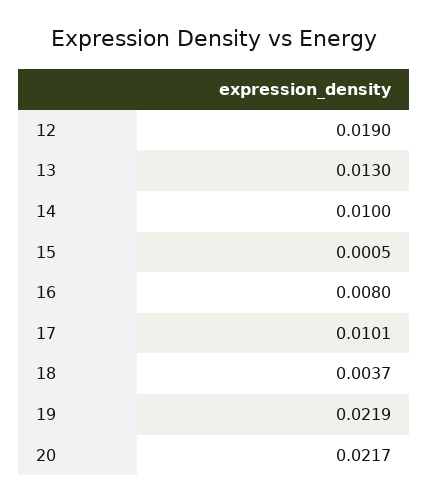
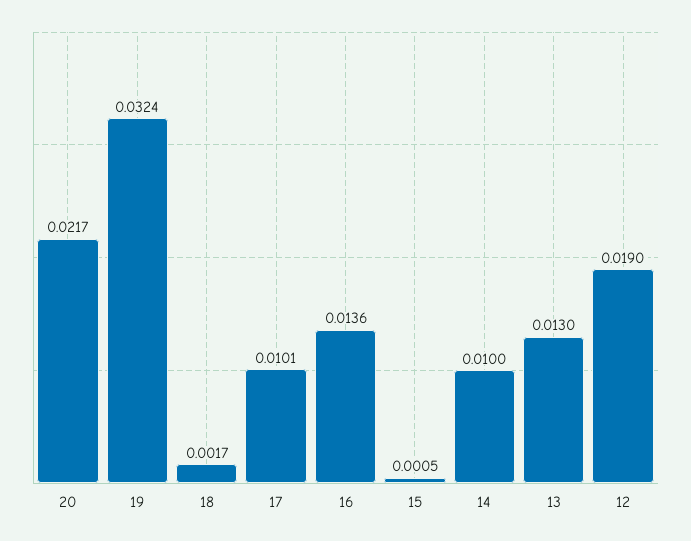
  {
    "12": 0.019,
    "13": 0.013,
    "14": 0.01,
    "15": 0.0005,
-   "16": 0.008,
+   "16": 0.0136,
    "17": 0.0101,
-   "18": 0.0037,
+   "18": 0.0017,
-   "19": 0.0219,
+   "19": 0.0324,
    "20": 0.0217
  }

